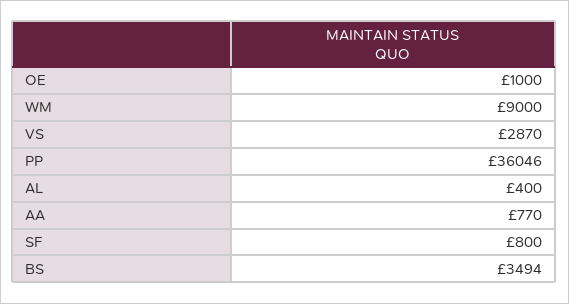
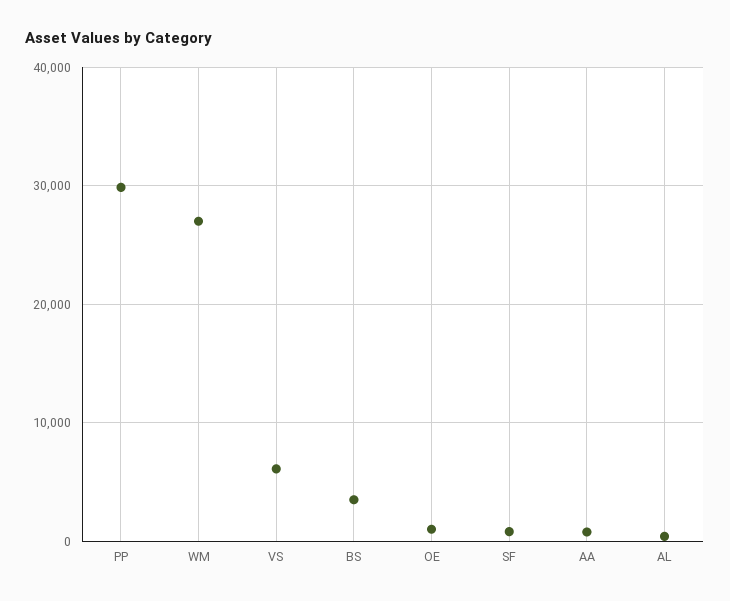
  {
    "OE": 1000,
-   "WM": 9000,
+   "WM": 27000,
-   "VS": 2870,
+   "VS": 6000,
-   "PP": 36046,
+   "PP": 30000,
    "AL": 400,
    "AA": 770,
    "SF": 800,
    "BS": 3494
  }

